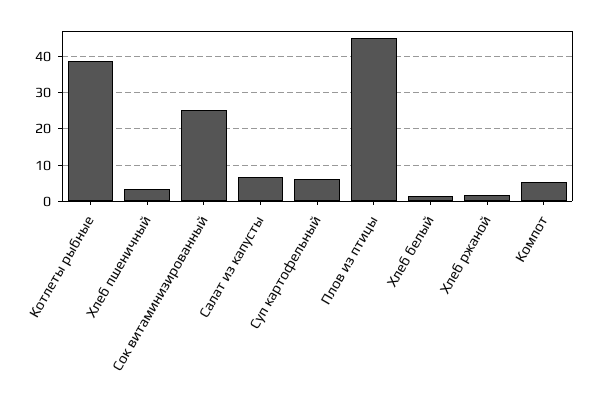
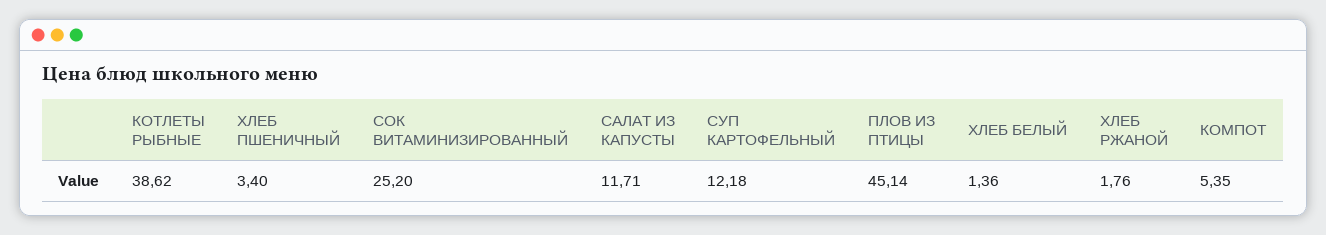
  {
    "Котлеты рыбные": 38.62,
    "Хлеб пшеничный": 3.4,
    "Сок витаминизированный": 25.2,
-   "Салат из капусты": 6,
+   "Салат из капусты": 11.71,
-   "Суп картофельный": 6,
+   "Суп картофельный": 12.18,
    "Плов из птицы": 45.14,
    "Хлеб белый": 1.36,
    "Хлеб ржаной": 1.76,
    "Компот": 5.35
  }

